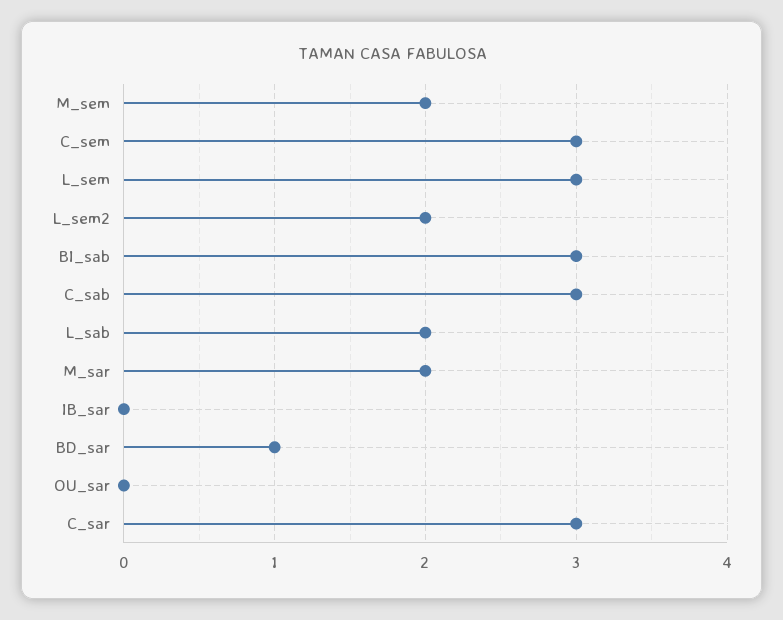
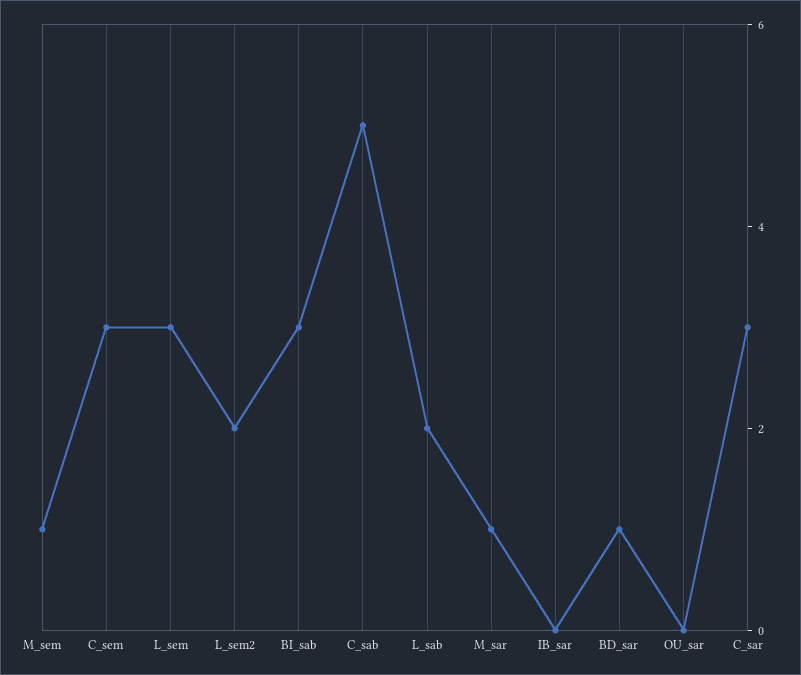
  {
-   "M_sem": 2,
+   "M_sem": 1,
    "C_sem": 3,
    "L_sem": 3,
    "L_sem2": 2,
    "BI_sab": 3,
-   "C_sab": 3,
+   "C_sab": 5,
    "L_sab": 2,
-   "M_sar": 2,
+   "M_sar": 1,
    "IB_sar": 0,
    "BD_sar": 1,
    "OU_sar": 0,
    "C_sar": 3
  }

